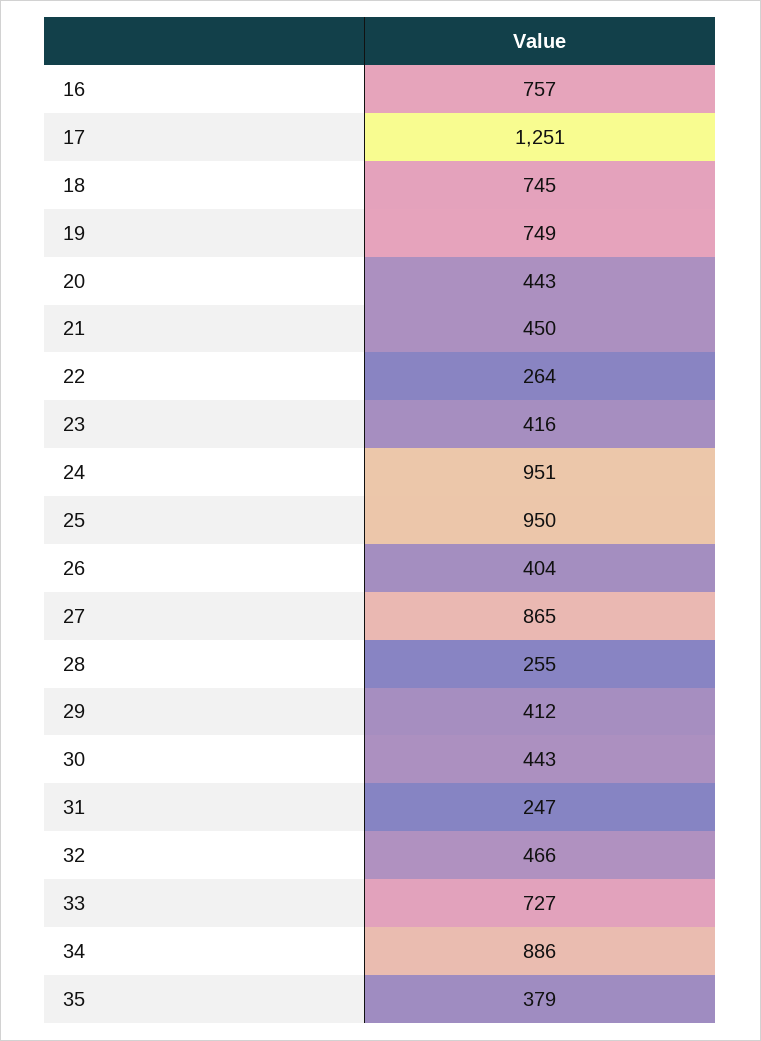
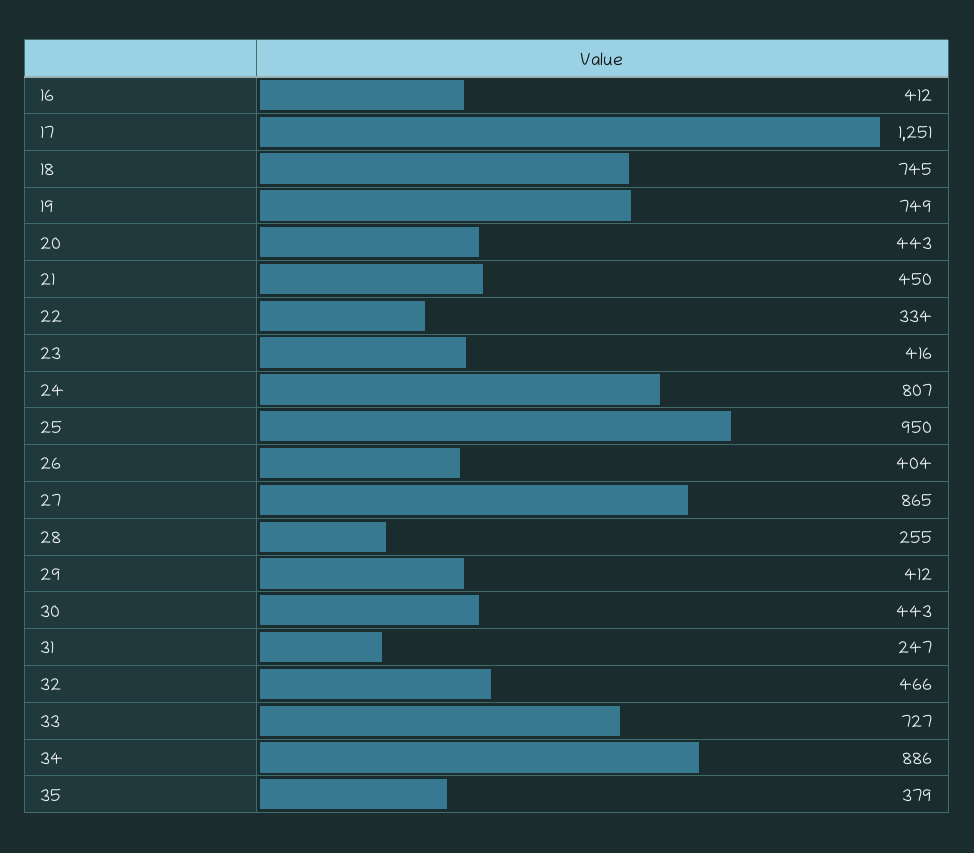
  {
-   "16": 757,
+   "16": 412,
    "17": 1251,
    "18": 745,
    "19": 749,
    "20": 443,
    "21": 450,
-   "22": 264,
+   "22": 334,
    "23": 416,
-   "24": 951,
+   "24": 807,
    "25": 950,
    "26": 404,
    "27": 865,
    "28": 255,
    "29": 412,
    "30": 443,
    "31": 247,
    "32": 466,
    "33": 727,
    "34": 886,
    "35": 379
  }

